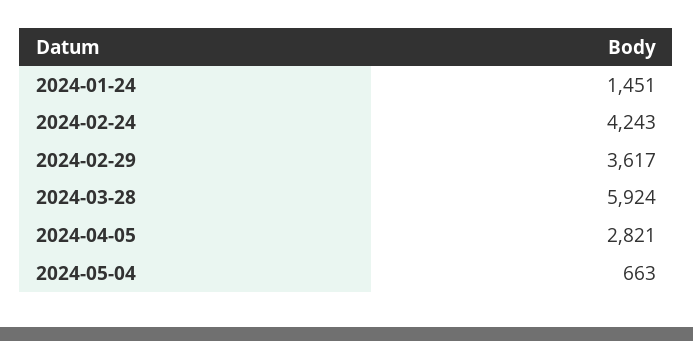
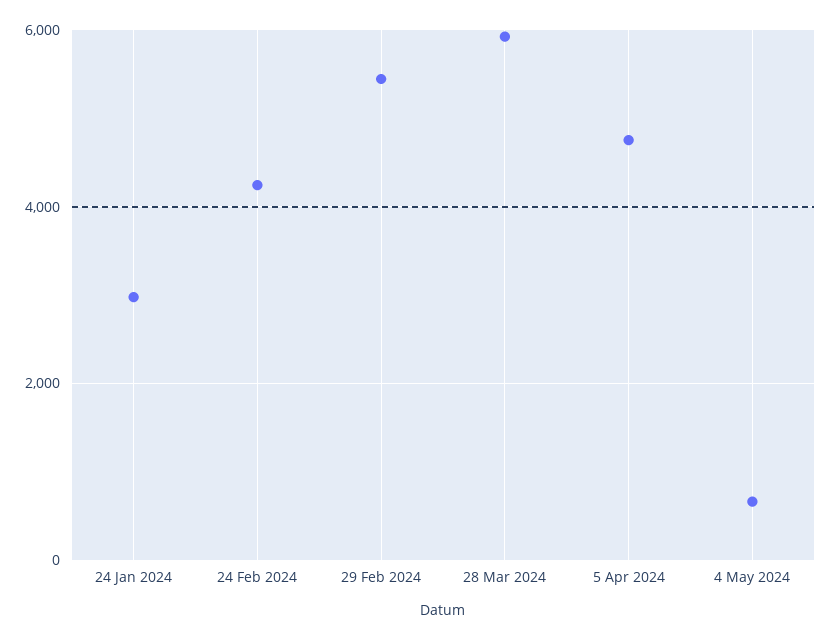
  {
-   "2024-01-24": 1451,
+   "2024-01-24": 3000,
    "2024-02-24": 4243,
-   "2024-02-29": 3617,
+   "2024-02-29": 5400,
    "2024-03-28": 5924,
-   "2024-04-05": 2821,
+   "2024-04-05": 4800,
    "2024-05-04": 663
  }

